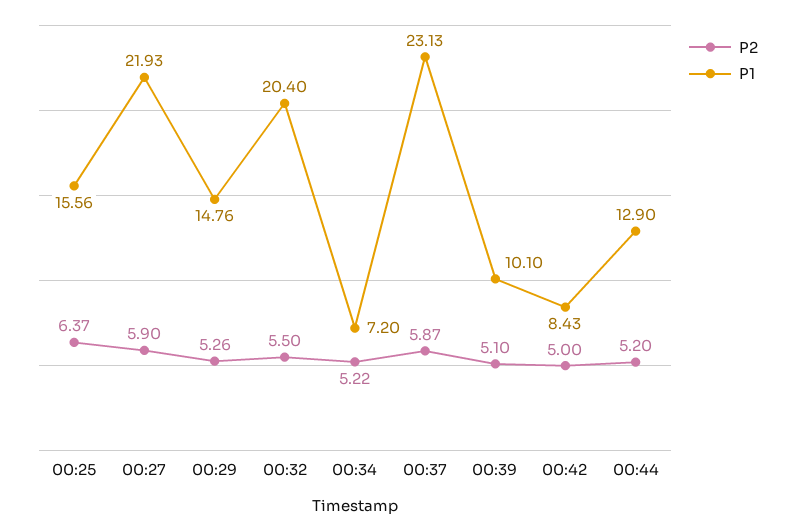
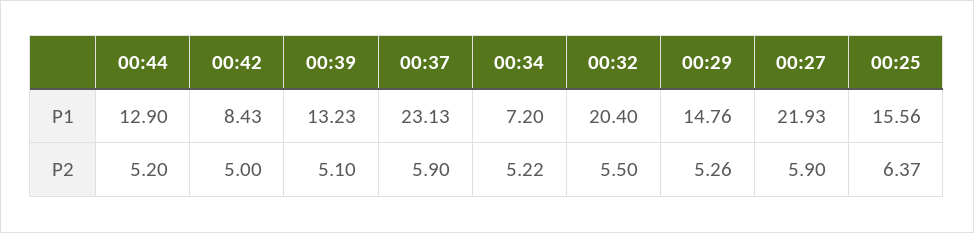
  {
    "P2": {
      "00:25": 6.37,
      "00:27": 5.9,
      "00:29": 5.26,
      "00:32": 5.5,
      "00:34": 5.22,
-     "00:37": 5.87,
+     "00:37": 5.9,
      "00:39": 5.1,
      "00:42": 5,
      "00:44": 5.2
    },
    "P1": {
      "00:25": 15.56,
      "00:27": 21.93,
      "00:29": 14.76,
      "00:32": 20.4,
      "00:34": 7.2,
      "00:37": 23.13,
-     "00:39": 10.1,
+     "00:39": 13.23,
      "00:42": 8.43,
      "00:44": 12.9
    }
  }

